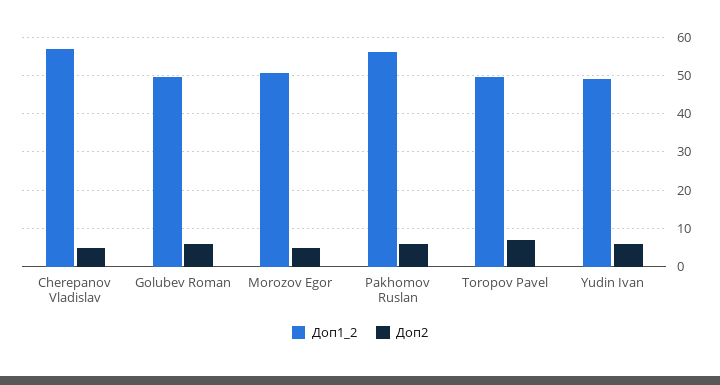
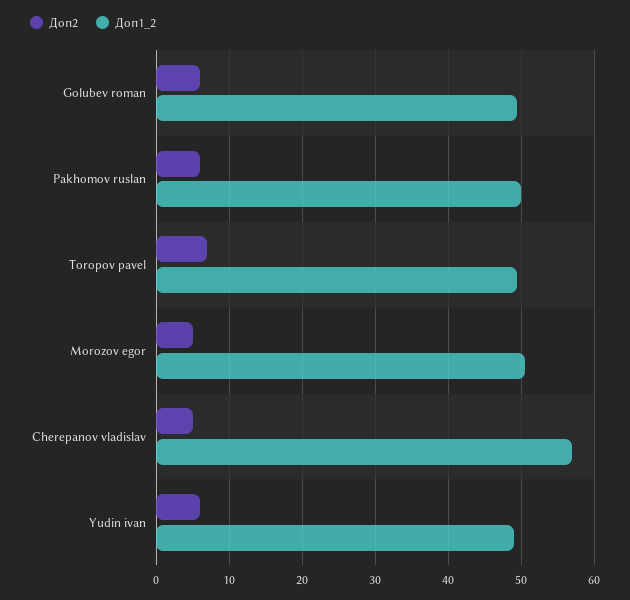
  {
    "Доп1_2": {
      "Cherepanov Vladislav": 57,
      "Golubev Roman": 50,
      "Morozov Egor": 51,
-     "Pakhomov Ruslan": 56,
+     "Pakhomov Ruslan": 50,
      "Toropov Pavel": 50,
      "Yudin Ivan": 49
    },
    "Доп2": {
      "Cherepanov Vladislav": 5,
      "Golubev Roman": 6,
      "Morozov Egor": 5,
      "Pakhomov Ruslan": 6,
      "Toropov Pavel": 7,
      "Yudin Ivan": 6
    }
  }

